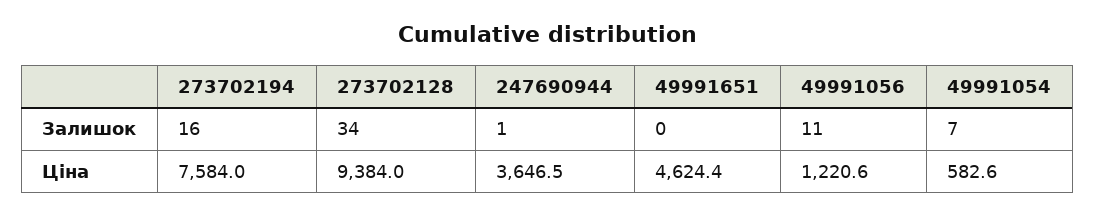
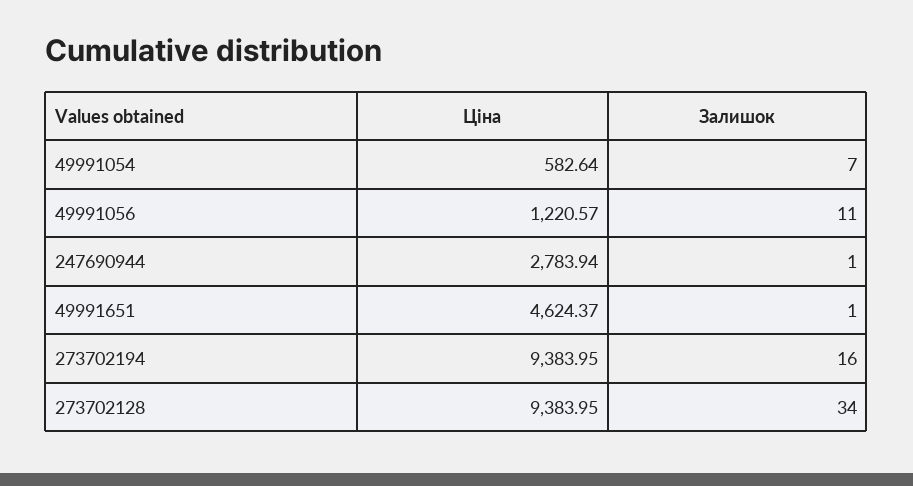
  {
    "273702194": {
      "Залишок": 16,
-     "Ціна": 7584
+     "Ціна": 9383.95
    },
    "273702128": {
      "Залишок": 34,
      "Ціна": 9383.95
    },
    "247690944": {
      "Залишок": 1,
-     "Ціна": 3646.5
+     "Ціна": 2783.94
    },
    "49991651": {
-     "Залишок": 0,
+     "Залишок": 1,
      "Ціна": 4624.37
    },
    "49991056": {
      "Залишок": 11,
      "Ціна": 1220.57
    },
    "49991054": {
      "Залишок": 7,
      "Ціна": 582.64
    }
  }

